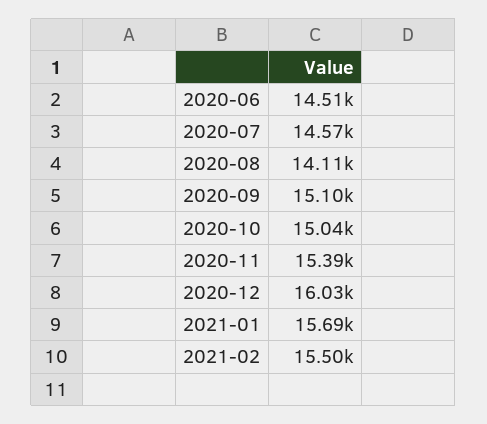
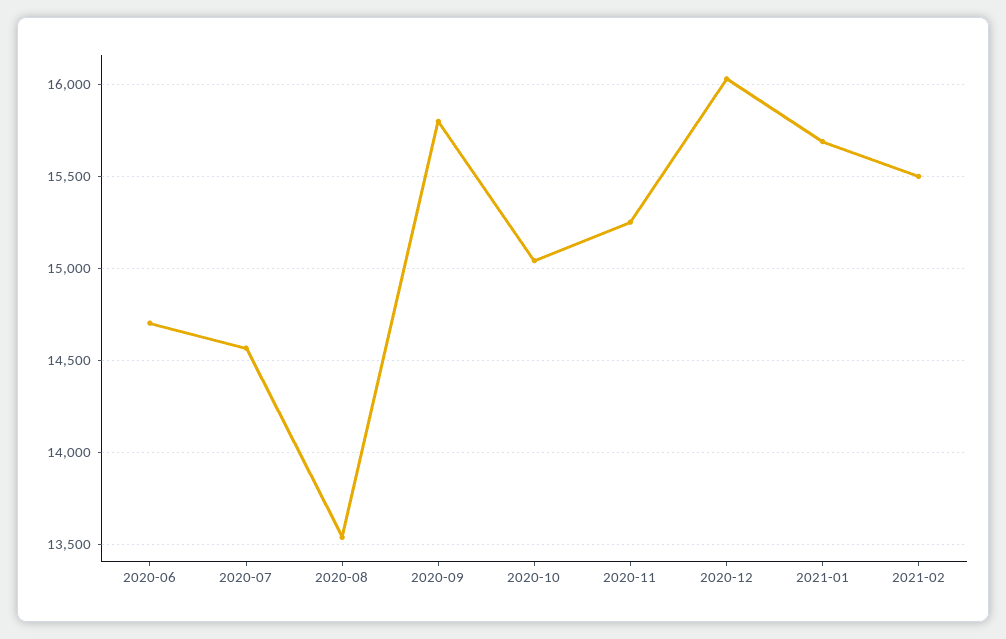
  {
-   "2020-06": 14510,
+   "2020-06": 14700,
    "2020-07": 14570,
-   "2020-08": 14110,
+   "2020-08": 13550,
-   "2020-09": 15100,
+   "2020-09": 15800,
    "2020-10": 15040,
-   "2020-11": 15390,
+   "2020-11": 15250,
    "2020-12": 16030,
    "2021-01": 15690,
    "2021-02": 15500
  }

